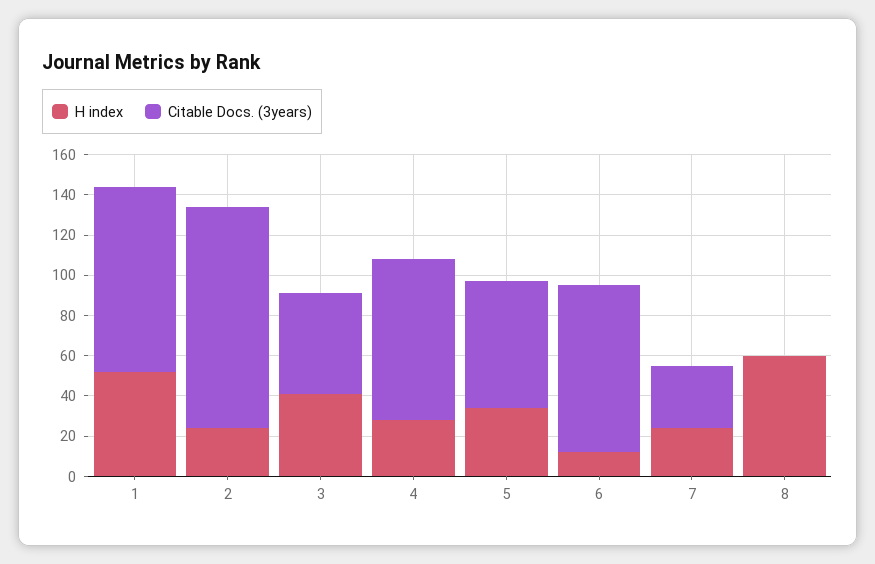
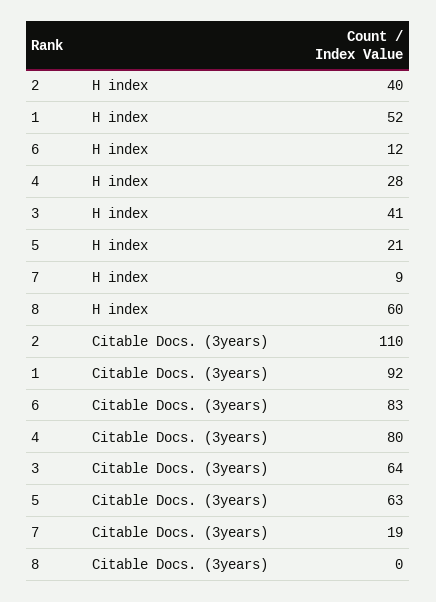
  {
    "H index": {
      "1": 52,
-     "2": 25,
+     "2": 40,
      "3": 41,
      "4": 28,
-     "5": 35,
+     "5": 21,
      "6": 12,
-     "7": 25,
+     "7": 9,
      "8": 60
    },
    "Citable Docs. (3years)": {
      "1": 92,
      "2": 110,
-     "3": 50,
+     "3": 64,
      "4": 80,
      "5": 63,
      "6": 83,
-     "7": 30,
+     "7": 19,
      "8": 0
    }
  }

